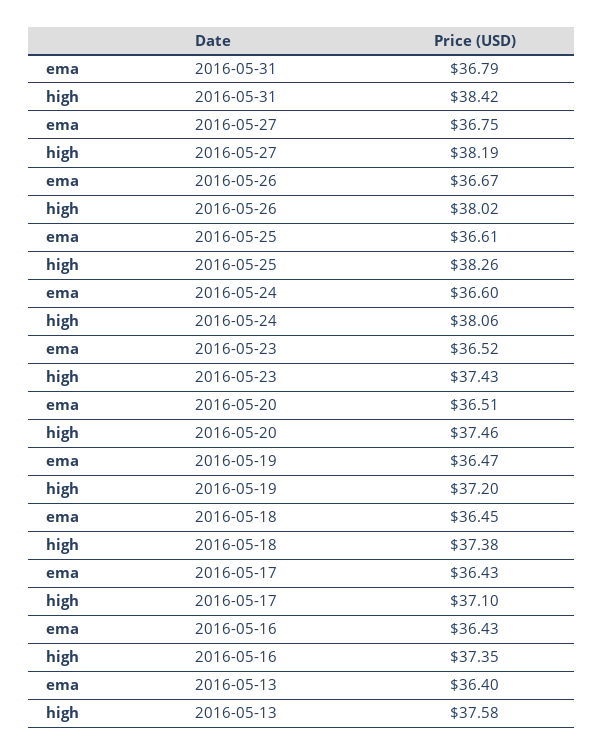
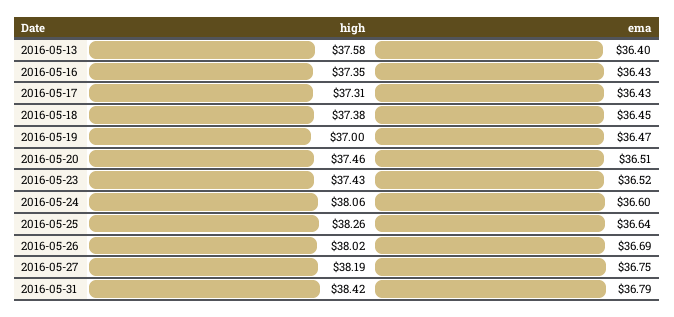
  {
    "ema": {
      "2016-05-31": 36.79,
      "2016-05-27": 36.75,
-     "2016-05-26": 36.67,
+     "2016-05-26": 36.69,
-     "2016-05-25": 36.61,
+     "2016-05-25": 36.64,
      "2016-05-24": 36.6,
      "2016-05-23": 36.52,
      "2016-05-20": 36.51,
      "2016-05-19": 36.47,
      "2016-05-18": 36.45,
      "2016-05-17": 36.43,
      "2016-05-16": 36.43,
      "2016-05-13": 36.4
    },
    "high": {
      "2016-05-31": 38.42,
      "2016-05-27": 38.19,
      "2016-05-26": 38.02,
      "2016-05-25": 38.26,
      "2016-05-24": 38.06,
      "2016-05-23": 37.43,
      "2016-05-20": 37.46,
-     "2016-05-19": 37.2,
+     "2016-05-19": 37,
      "2016-05-18": 37.38,
-     "2016-05-17": 37.1,
+     "2016-05-17": 37.31,
      "2016-05-16": 37.35,
      "2016-05-13": 37.58
    }
  }

